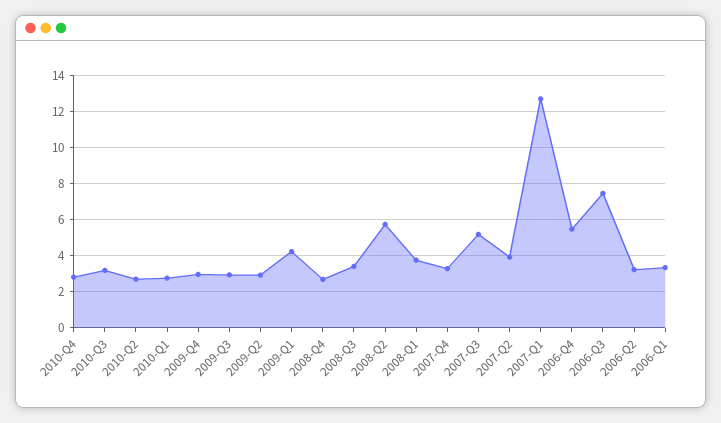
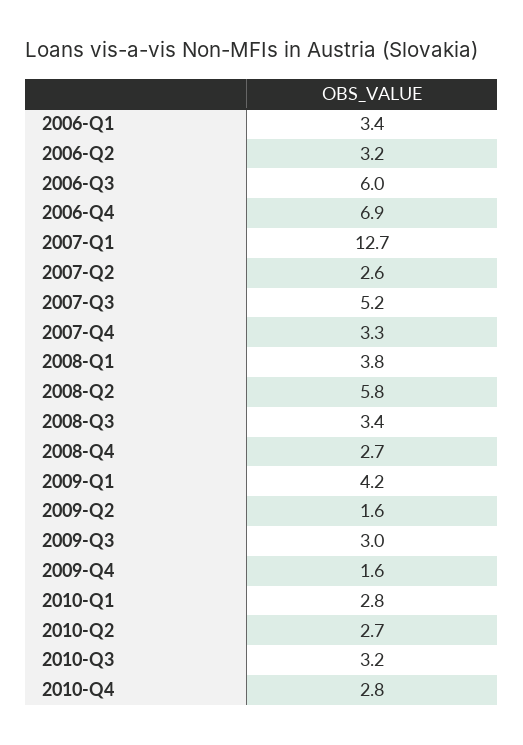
  {
    "2010-Q4": 2.8,
    "2010-Q3": 3.2,
    "2010-Q2": 2.7,
    "2010-Q1": 2.8,
-   "2009-Q4": 3,
+   "2009-Q4": 1.6,
    "2009-Q3": 3,
-   "2009-Q2": 3,
+   "2009-Q2": 1.6,
    "2009-Q1": 4.2,
    "2008-Q4": 2.7,
    "2008-Q3": 3.4,
    "2008-Q2": 5.8,
    "2008-Q1": 3.8,
    "2007-Q4": 3.3,
    "2007-Q3": 5.2,
-   "2007-Q2": 4,
+   "2007-Q2": 2.6,
    "2007-Q1": 12.7,
-   "2006-Q4": 5.5,
+   "2006-Q4": 6.9,
-   "2006-Q3": 7.5,
+   "2006-Q3": 6,
    "2006-Q2": 3.2,
    "2006-Q1": 3.4
  }

